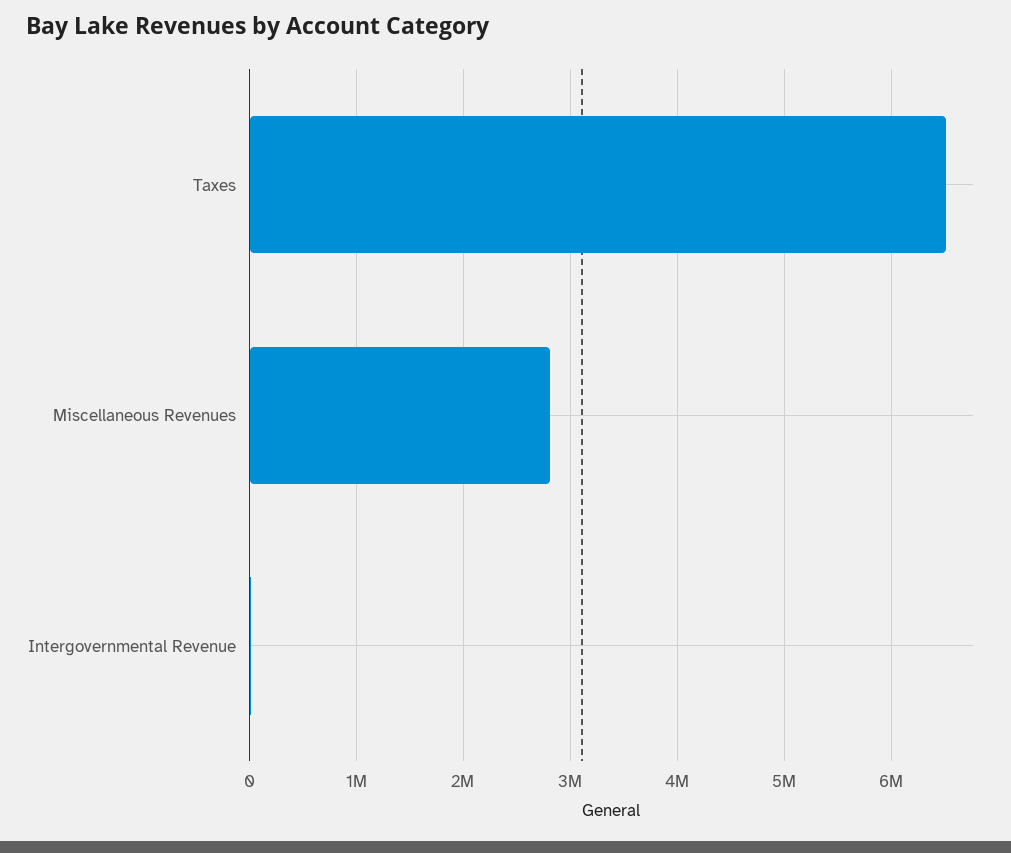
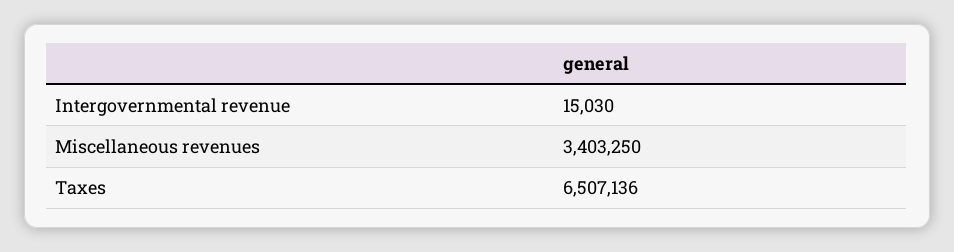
  {
    "Taxes": 6507136,
-   "Miscellaneous Revenues": 2800000,
+   "Miscellaneous Revenues": 3403250,
    "Intergovernmental Revenue": 15030
  }

